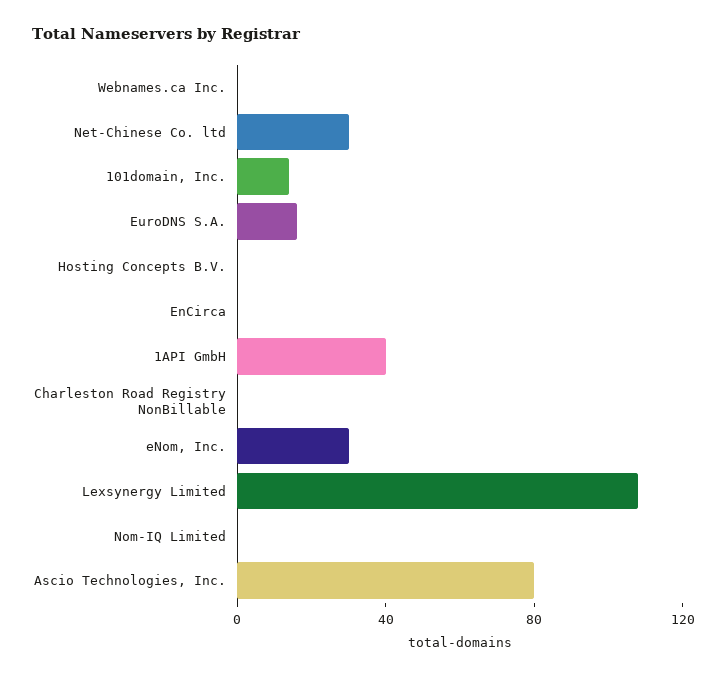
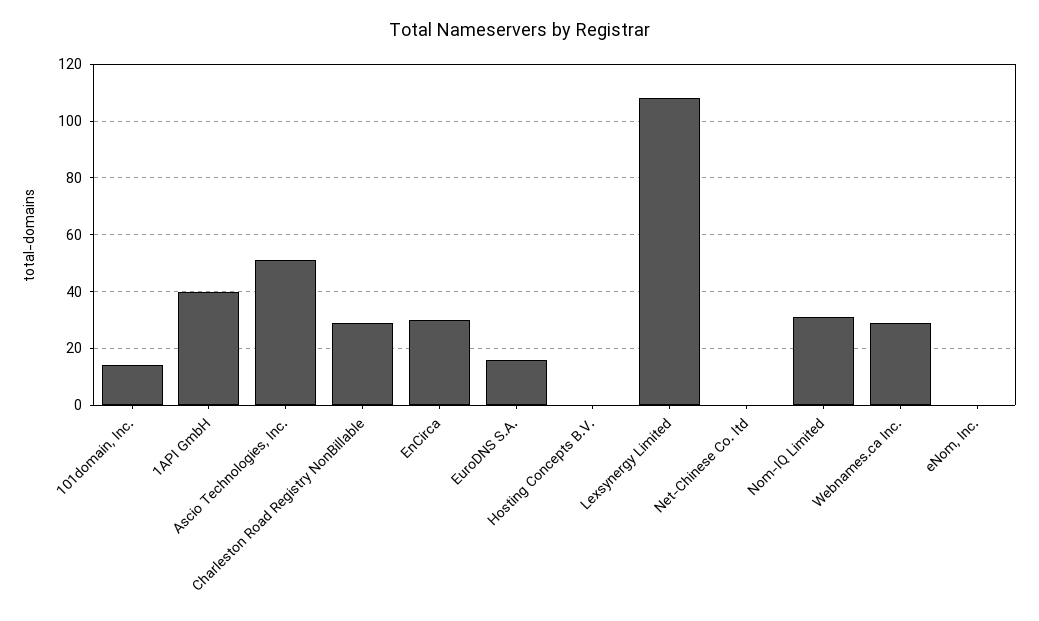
  {
-   "Webnames.ca Inc.": 0,
+   "Webnames.ca Inc.": 30,
-   "Net-Chinese Co. ltd": 30,
+   "Net-Chinese Co. ltd": 0,
    "101domain, Inc.": 15,
    "EuroDNS S.A.": 15,
    "Hosting Concepts B.V.": 0,
-   "EnCirca": 0,
+   "EnCirca": 30,
    "1API GmbH": 40,
-   "Charleston Road Registry NonBillable": 0,
+   "Charleston Road Registry NonBillable": 30,
-   "eNom, Inc.": 30,
+   "eNom, Inc.": 0,
    "Lexsynergy Limited": 110,
-   "Nom-IQ Limited": 0,
+   "Nom-IQ Limited": 30,
-   "Ascio Technologies, Inc.": 80
+   "Ascio Technologies, Inc.": 50
  }

